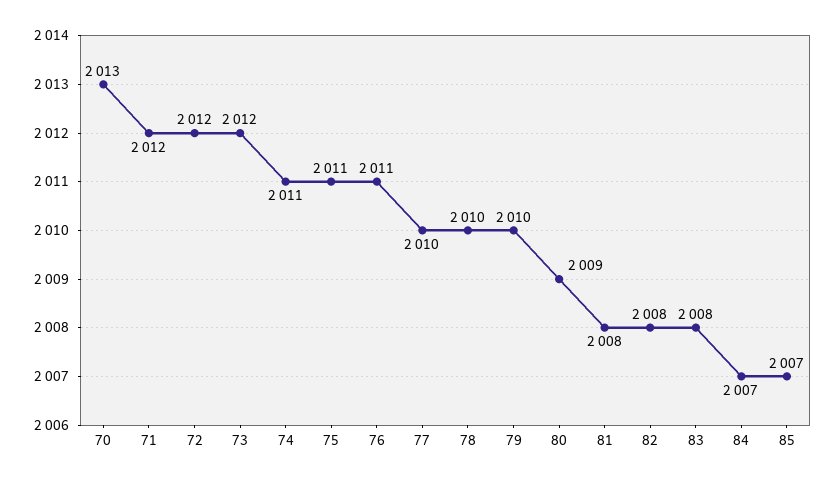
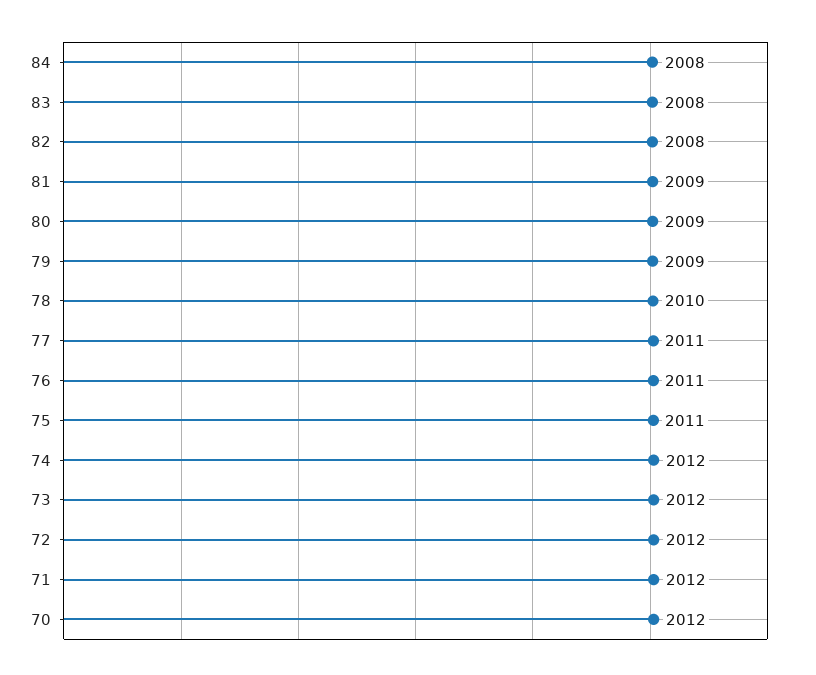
  {
-   "70": 2013,
+   "70": 2012,
    "71": 2012,
    "72": 2012,
    "73": 2012,
-   "74": 2011,
+   "74": 2012,
    "75": 2011,
    "76": 2011,
-   "77": 2010,
+   "77": 2011,
    "78": 2010,
-   "79": 2010,
+   "79": 2009,
    "80": 2009,
-   "81": 2008,
+   "81": 2009,
    "82": 2008,
    "83": 2008,
-   "84": 2007,
+   "84": 2008
-   "85": 2007
  }

